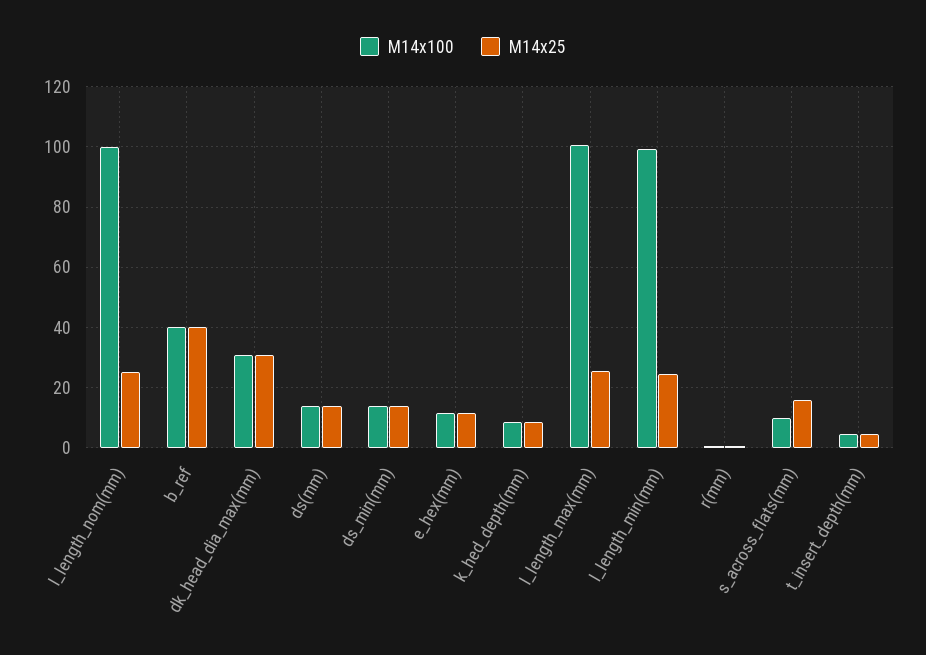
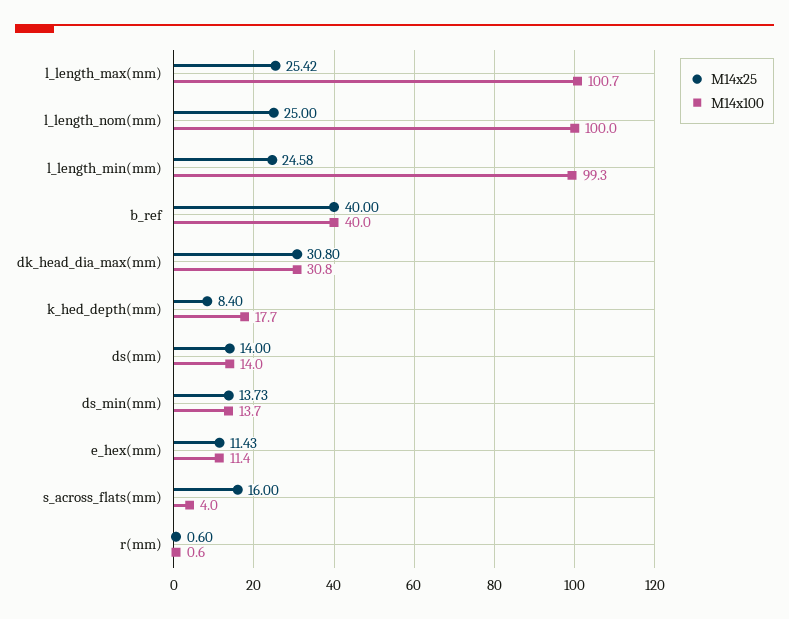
  {
    "M14x100": {
      "l_length_nom(mm)": 100,
      "b_ref": 40,
      "dk_head_dia_max(mm)": 30.8,
      "ds(mm)": 14,
      "ds_min(mm)": 13.7,
      "e_hex(mm)": 11.4,
-     "k_hed_depth(mm)": 8,
+     "k_hed_depth(mm)": 17.7,
      "l_length_max(mm)": 100.7,
      "l_length_min(mm)": 99.3,
      "r(mm)": 0.6,
-     "s_across_flats(mm)": 10,
+     "s_across_flats(mm)": 4
-     "t_insert_depth(mm)": 4
    },
    "M14x25": {
      "l_length_nom(mm)": 25,
      "b_ref": 40,
      "dk_head_dia_max(mm)": 30.8,
      "ds(mm)": 14,
      "ds_min(mm)": 13.73,
      "e_hex(mm)": 11.43,
      "k_hed_depth(mm)": 8.4,
      "l_length_max(mm)": 25.42,
      "l_length_min(mm)": 24.58,
      "r(mm)": 0.6,
-     "s_across_flats(mm)": 16,
+     "s_across_flats(mm)": 16
-     "t_insert_depth(mm)": 4
    }
  }

